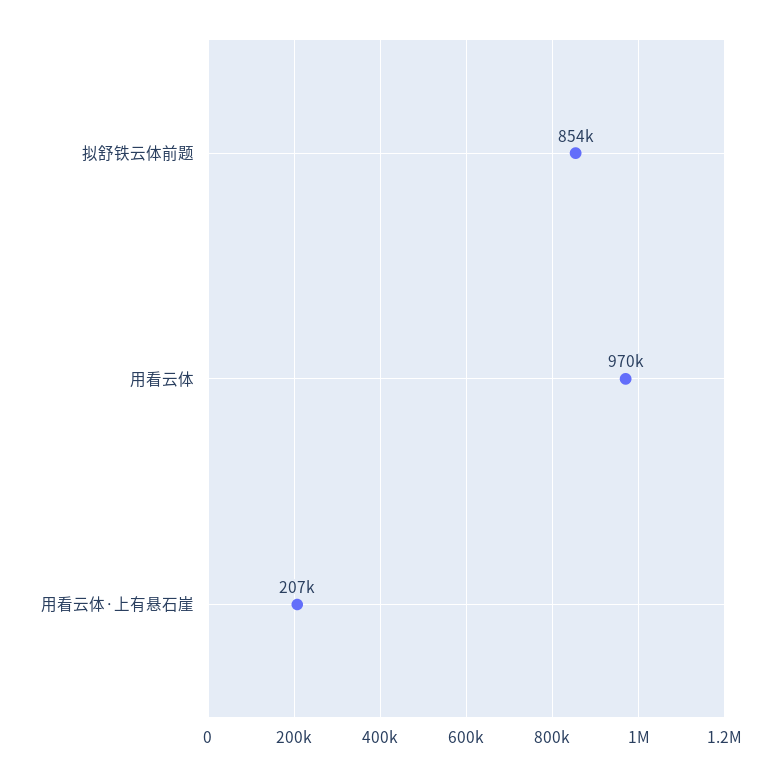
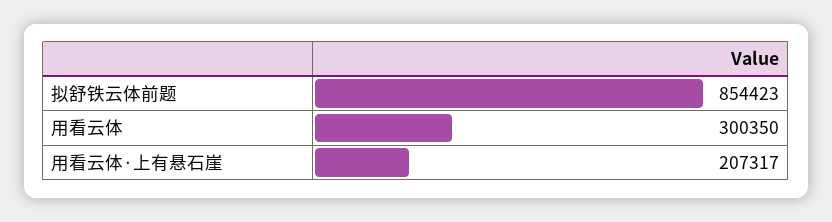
  {
    "拟舒铁云体前题": 854423,
-   "用看云体": 970000,
+   "用看云体": 300350,
    "用看云体·上有悬石崖": 207317
  }

